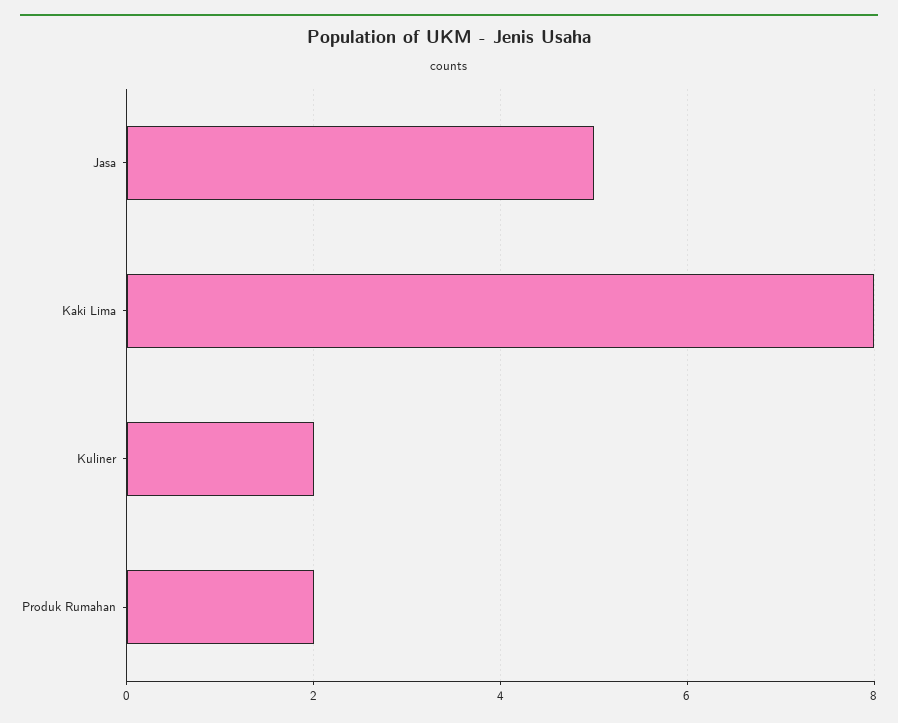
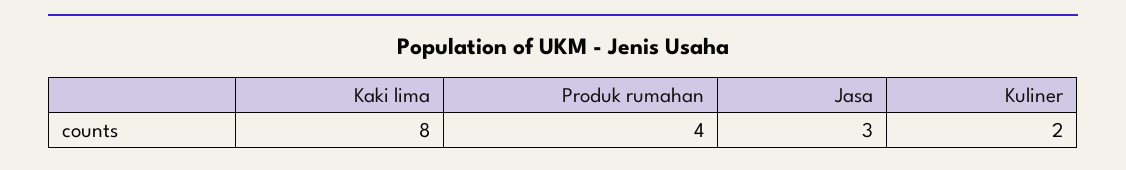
  {
-   "Jasa": 5,
+   "Jasa": 3,
    "Kaki Lima": 8,
    "Kuliner": 2,
-   "Produk Rumahan": 2
+   "Produk Rumahan": 4
  }

